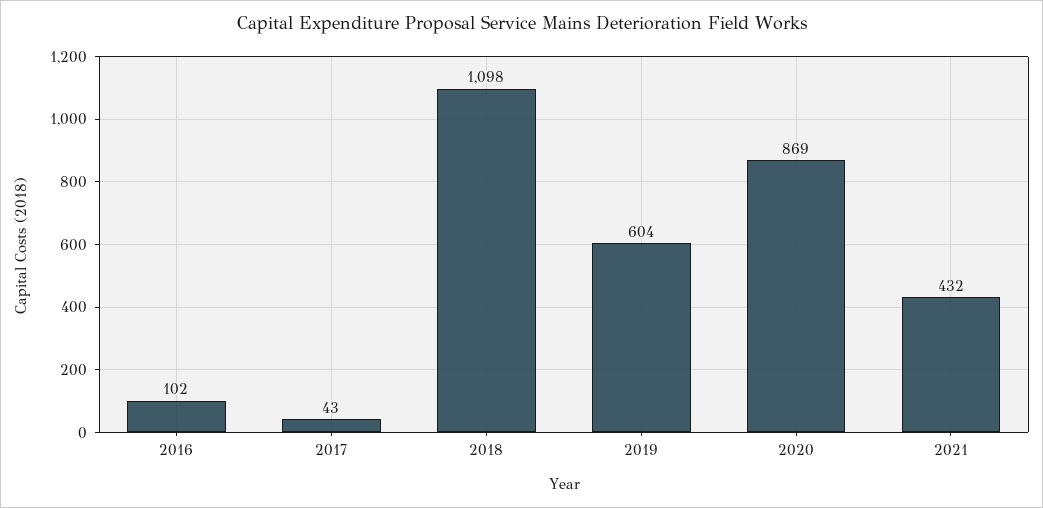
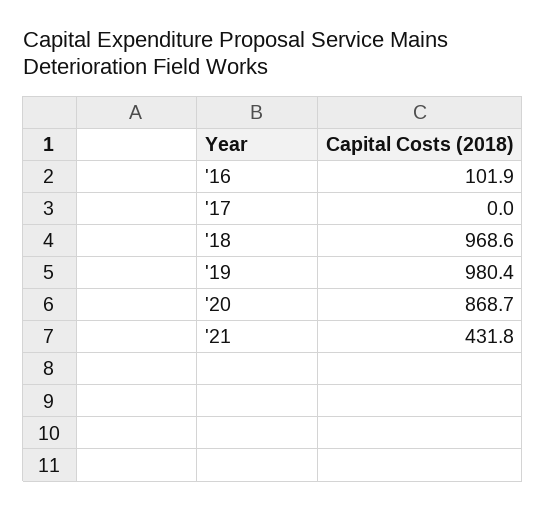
  {
    "2016": 101.9,
-   "2017": 43,
+   "2017": 0,
-   "2018": 1098,
+   "2018": 968.6,
-   "2019": 604,
+   "2019": 980.4,
    "2020": 868.7,
    "2021": 431.8
  }

